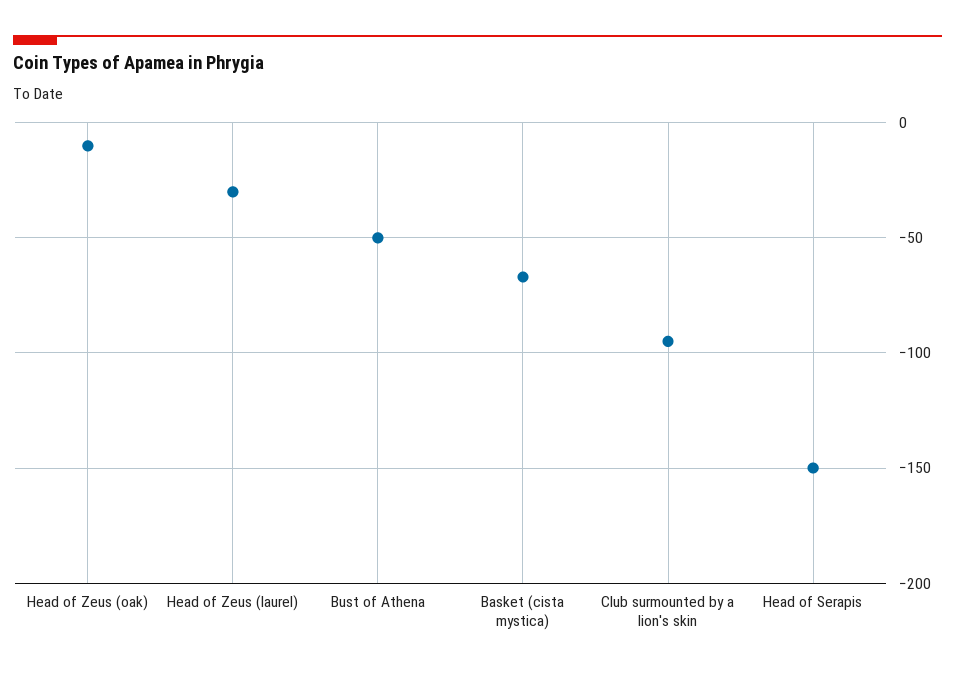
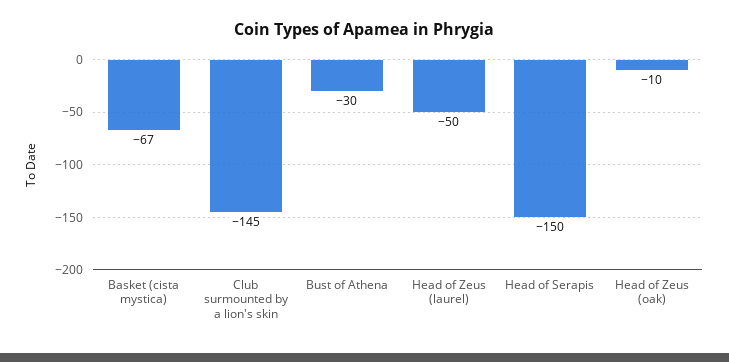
  {
    "Head of Zeus (oak)": -10,
-   "Head of Zeus (laurel)": -30,
+   "Head of Zeus (laurel)": -50,
-   "Bust of Athena": -50,
+   "Bust of Athena": -30,
    "Basket (cista mystica)": -67,
-   "Club surmounted by a lion's skin": -95,
+   "Club surmounted by a lion's skin": -145,
    "Head of Serapis": -150
  }

